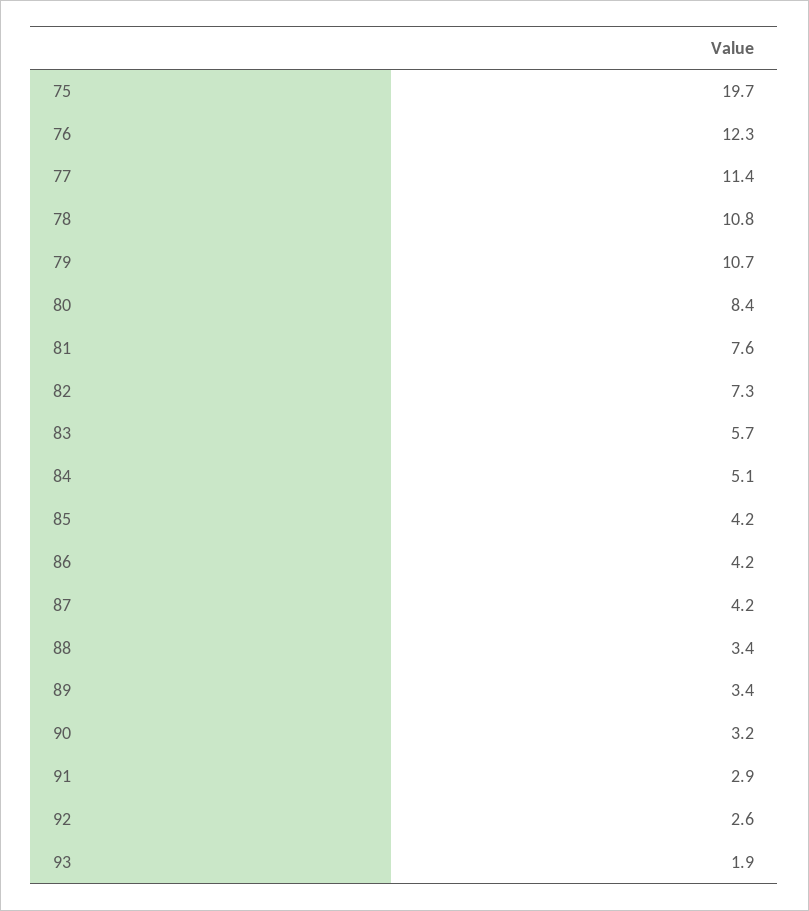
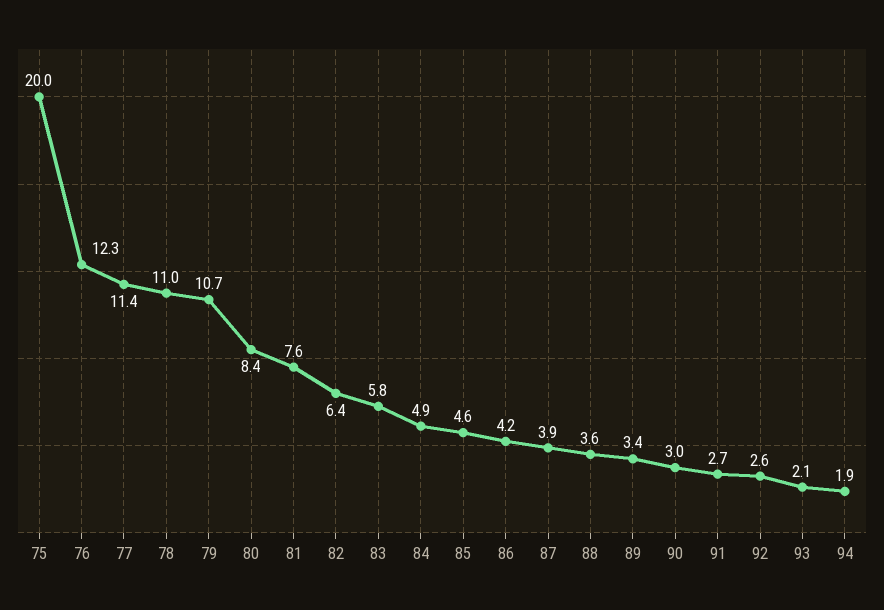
  {
-   "75": 19.7,
+   "75": 20,
    "76": 12.3,
    "77": 11.4,
-   "78": 10.8,
+   "78": 11,
    "79": 10.7,
    "80": 8.4,
    "81": 7.6,
-   "82": 7.3,
+   "82": 6.4,
-   "83": 5.7,
+   "83": 5.8,
-   "84": 5.1,
+   "84": 4.9,
-   "85": 4.2,
+   "85": 4.6,
    "86": 4.2,
-   "87": 4.2,
+   "87": 3.9,
-   "88": 3.4,
+   "88": 3.6,
    "89": 3.4,
-   "90": 3.2,
+   "90": 3,
-   "91": 2.9,
+   "91": 2.7,
    "92": 2.6,
-   "93": 1.9
+   "93": 2.1,
+   "94": 1.9
  }

